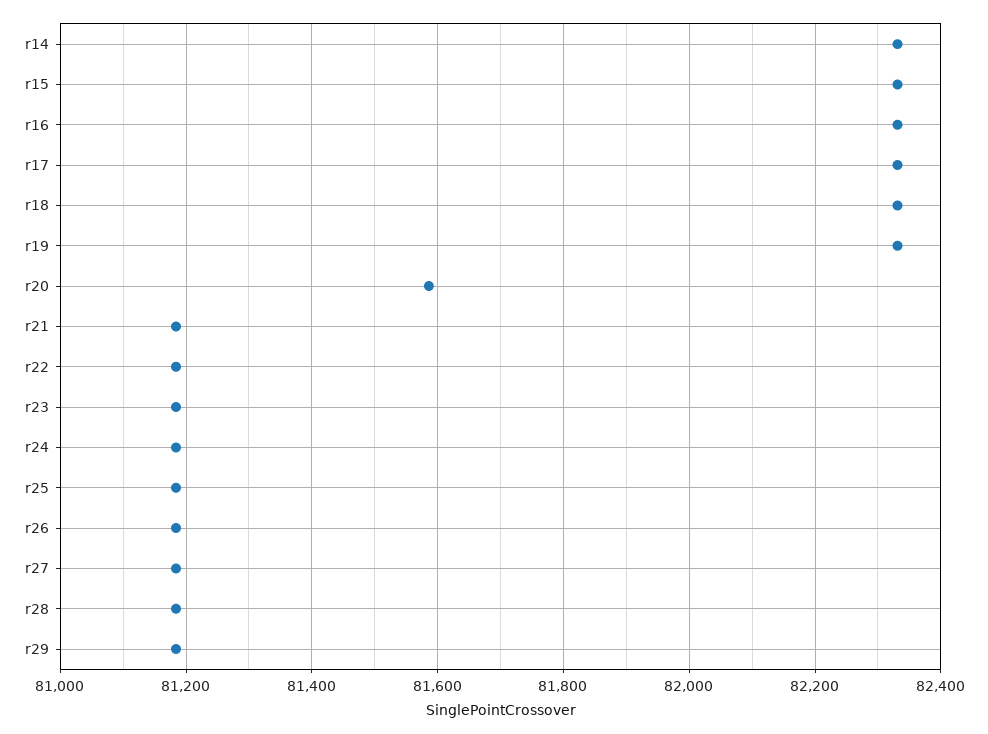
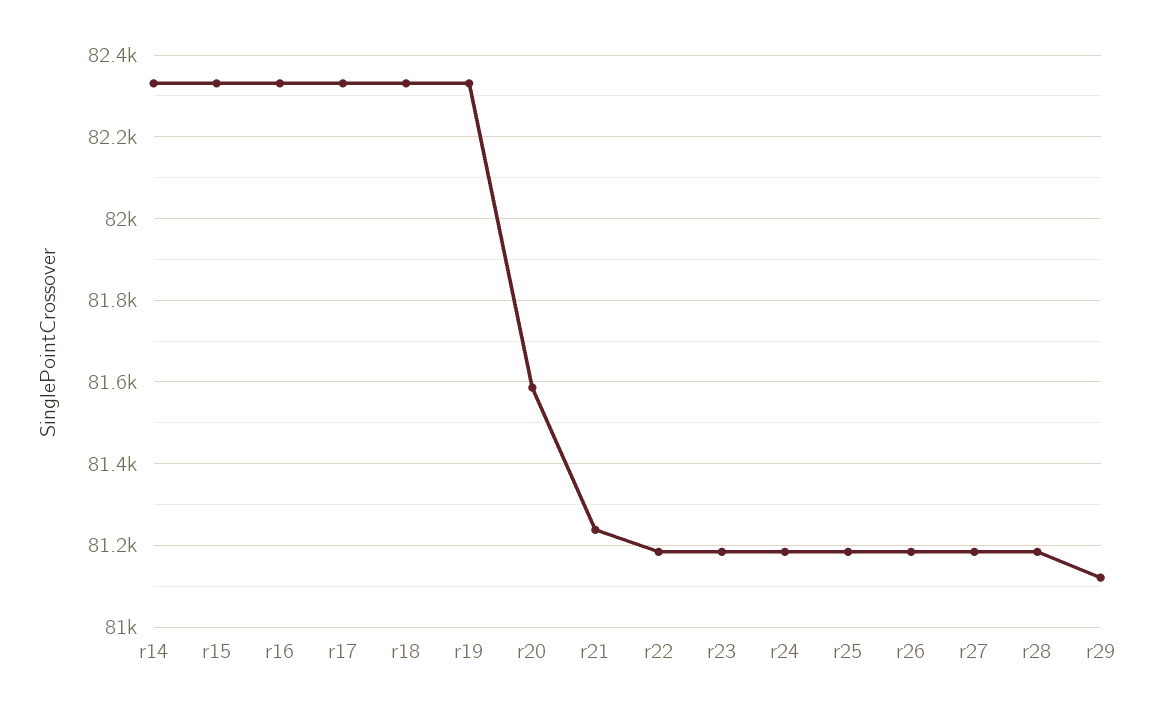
  {
    "r14": 82340,
    "r15": 82340,
    "r16": 82340,
    "r17": 82340,
    "r18": 82340,
    "r19": 82340,
    "r20": 81580,
-   "r21": 81180,
+   "r21": 81240,
    "r22": 81180,
    "r23": 81180,
    "r24": 81180,
    "r25": 81180,
    "r26": 81180,
    "r27": 81180,
    "r28": 81180,
-   "r29": 81180
+   "r29": 81120
  }

